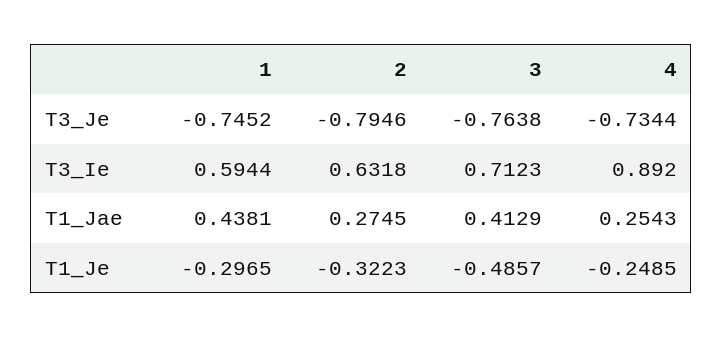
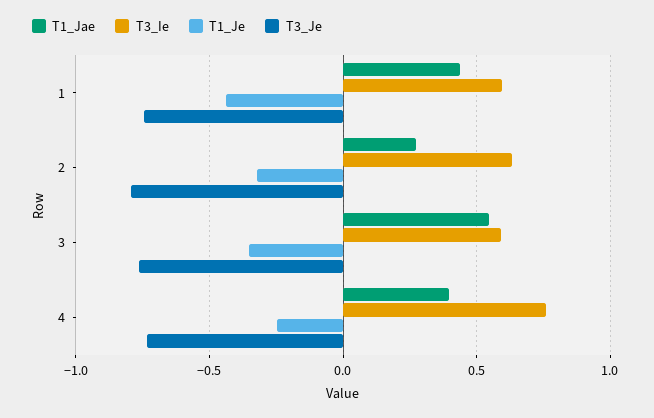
  {
    "T3_Je": {
      "1": -0.7452,
      "2": -0.7946,
      "3": -0.7638,
      "4": -0.7344
    },
    "T3_Ie": {
      "1": 0.5944,
      "2": 0.6318,
-     "3": 0.7123,
+     "3": 0.6,
-     "4": 0.892
+     "4": 0.75
    },
    "T1_Jae": {
      "1": 0.4381,
      "2": 0.2745,
-     "3": 0.4129,
+     "3": 0.55,
-     "4": 0.2543
+     "4": 0.4
    },
    "T1_Je": {
-     "1": -0.2965,
+     "1": -0.45,
      "2": -0.3223,
-     "3": -0.4857,
+     "3": -0.35,
      "4": -0.2485
    }
  }

